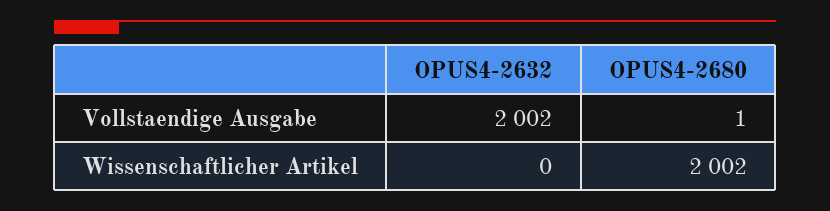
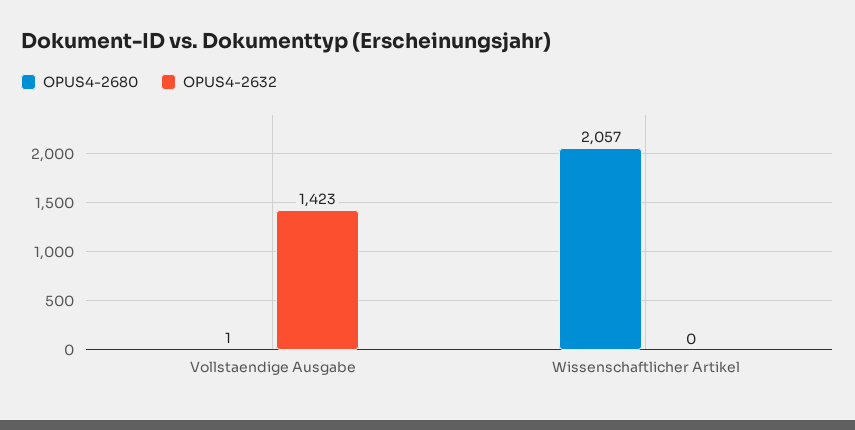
  {
    "OPUS4-2632": {
-     "Vollstaendige Ausgabe": 2002,
+     "Vollstaendige Ausgabe": 1423,
      "Wissenschaftlicher Artikel": 0
    },
    "OPUS4-2680": {
      "Vollstaendige Ausgabe": 1,
-     "Wissenschaftlicher Artikel": 2002
+     "Wissenschaftlicher Artikel": 2057
    }
  }

